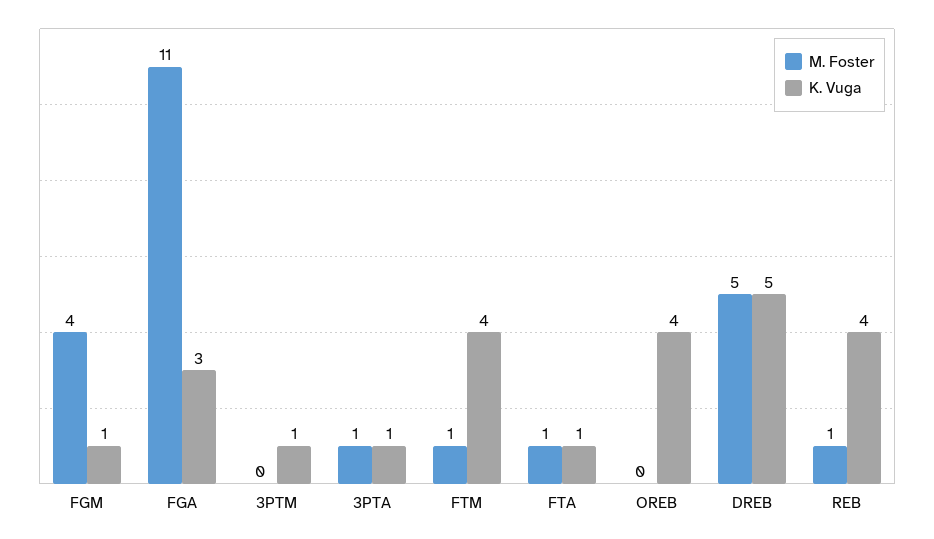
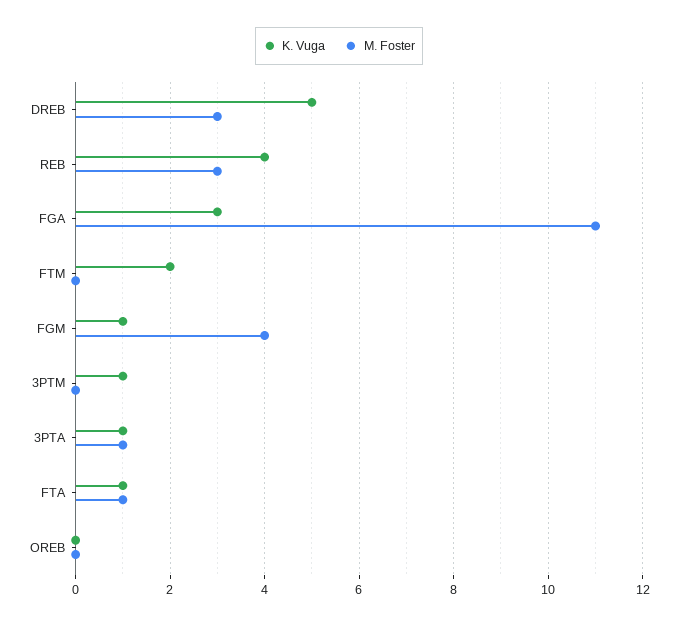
  {
    "M. Foster": {
      "FGM": 4,
      "FGA": 11,
      "3PTM": 0,
      "3PTA": 1,
-     "FTM": 1,
+     "FTM": 0,
      "FTA": 1,
      "OREB": 0,
-     "DREB": 5,
+     "DREB": 3,
-     "REB": 1
+     "REB": 3
    },
    "K. Vuga": {
      "FGM": 1,
      "FGA": 3,
      "3PTM": 1,
      "3PTA": 1,
-     "FTM": 4,
+     "FTM": 2,
      "FTA": 1,
-     "OREB": 4,
+     "OREB": 0,
      "DREB": 5,
      "REB": 4
    }
  }

